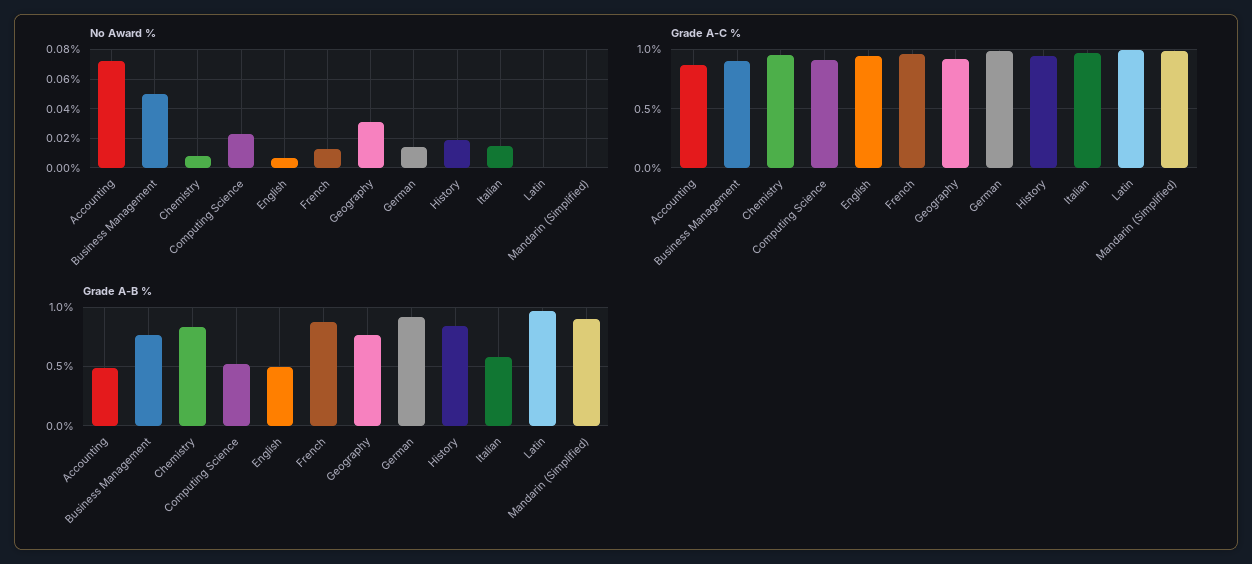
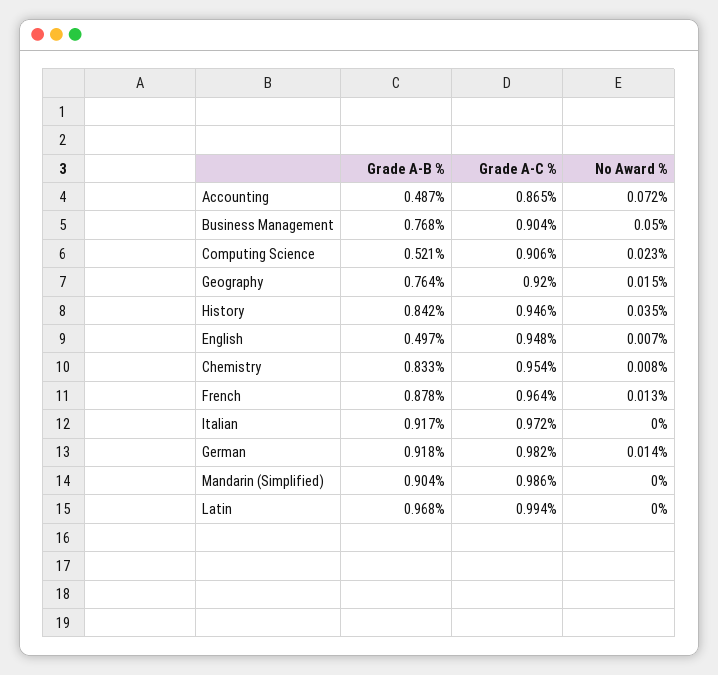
  {
    "No Award %": {
      "Accounting": 0.072,
      "Business Management": 0.05,
      "Chemistry": 0.008,
      "Computing Science": 0.023,
      "English": 0.007,
      "French": 0.013,
-     "Geography": 0.03,
+     "Geography": 0.015,
      "German": 0.014,
-     "History": 0.02,
+     "History": 0.035,
-     "Italian": 0.015,
+     "Italian": 0,
      "Latin": 0,
      "Mandarin (Simplified)": 0
    },
    "Grade A-C %": {
      "Accounting": 0.865,
      "Business Management": 0.904,
      "Chemistry": 0.954,
      "Computing Science": 0.906,
      "English": 0.948,
      "French": 0.964,
      "Geography": 0.92,
      "German": 0.982,
      "History": 0.946,
      "Italian": 0.972,
      "Latin": 0.994,
      "Mandarin (Simplified)": 0.986
    },
    "Grade A-B %": {
      "Accounting": 0.487,
      "Business Management": 0.768,
      "Chemistry": 0.833,
      "Computing Science": 0.521,
      "English": 0.497,
      "French": 0.878,
      "Geography": 0.764,
      "German": 0.918,
      "History": 0.842,
-     "Italian": 0.6,
+     "Italian": 0.917,
      "Latin": 0.968,
      "Mandarin (Simplified)": 0.904
    }
  }

